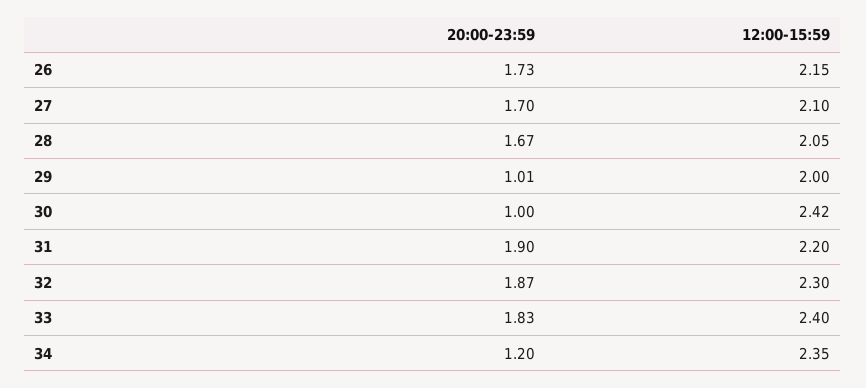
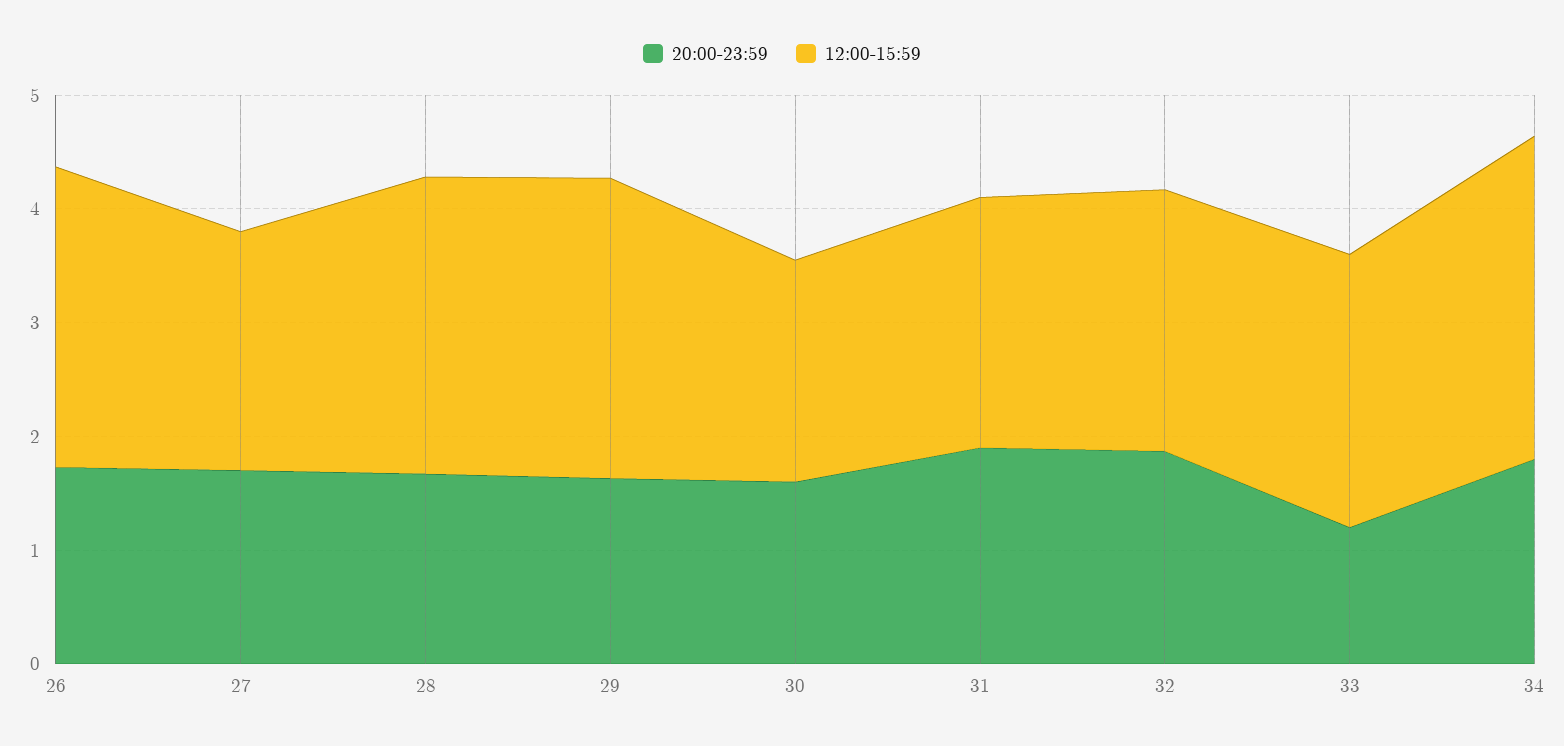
  {
    "20:00-23:59": {
      "26": 1.73,
      "27": 1.7,
      "28": 1.67,
-     "29": 1.01,
+     "29": 1.6,
-     "30": 1,
+     "30": 1.6,
      "31": 1.9,
      "32": 1.87,
-     "33": 1.83,
+     "33": 1.2,
-     "34": 1.2
+     "34": 1.8
    },
    "12:00-15:59": {
-     "26": 2.15,
+     "26": 2.6,
      "27": 2.1,
-     "28": 2.05,
+     "28": 2.6,
-     "29": 2,
+     "29": 2.6,
-     "30": 2.42,
+     "30": 2,
      "31": 2.2,
      "32": 2.3,
      "33": 2.4,
-     "34": 2.35
+     "34": 2.8
    }
  }

